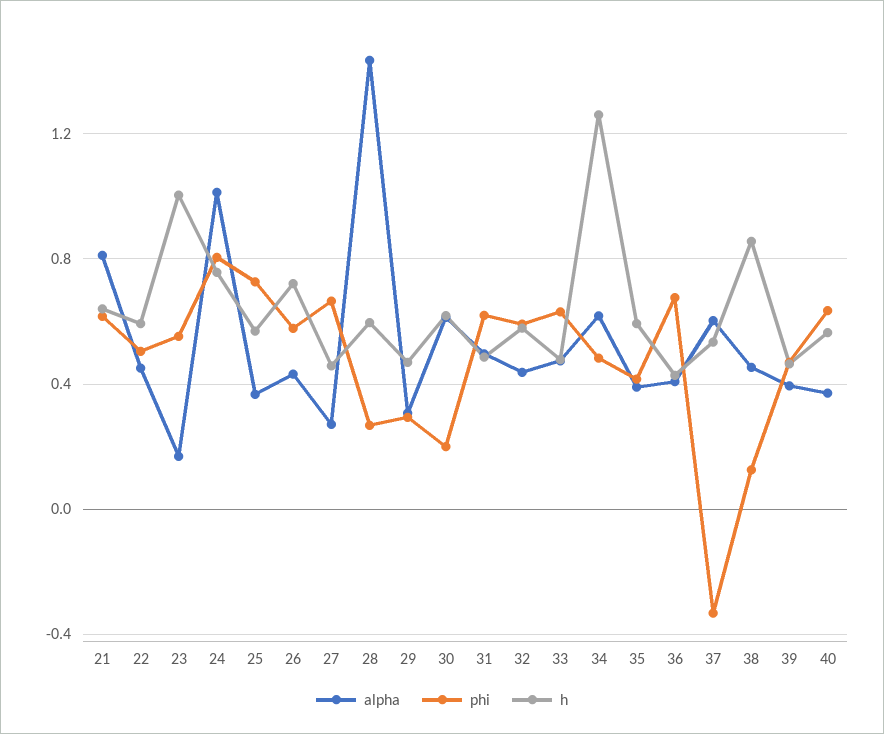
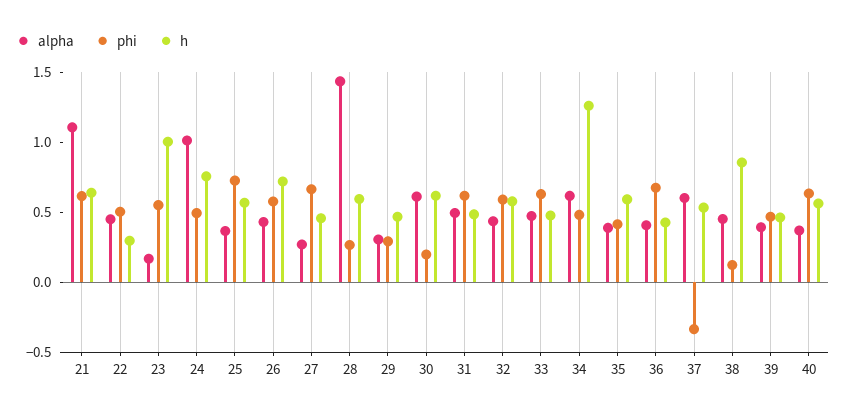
  {
    "alpha": {
-     "21": 0.8,
+     "21": 1.1,
      "22": 0.45,
      "23": 0.15,
      "24": 1,
      "25": 0.35,
      "26": 0.45,
      "27": 0.25,
      "28": 1.45,
      "29": 0.3,
      "30": 0.6,
      "31": 0.5,
      "32": 0.45,
      "33": 0.45,
      "34": 0.6,
      "35": 0.4,
      "36": 0.4,
      "37": 0.6,
      "38": 0.45,
      "39": 0.4,
      "40": 0.35
    },
    "phi": {
      "21": 0.6,
      "22": 0.5,
      "23": 0.55,
-     "24": 0.8,
+     "24": 0.5,
      "25": 0.75,
      "26": 0.6,
      "27": 0.65,
      "28": 0.25,
      "29": 0.3,
      "30": 0.2,
      "31": 0.6,
      "32": 0.6,
      "33": 0.65,
      "34": 0.5,
      "35": 0.4,
      "36": 0.7,
      "37": -0.35,
      "38": 0.15,
      "39": 0.45,
      "40": 0.65
    },
    "h": {
      "21": 0.65,
-     "22": 0.6,
+     "22": 0.3,
      "23": 1,
      "24": 0.75,
      "25": 0.55,
      "26": 0.7,
      "27": 0.45,
      "28": 0.6,
      "29": 0.45,
      "30": 0.6,
      "31": 0.5,
      "32": 0.6,
      "33": 0.5,
      "34": 1.25,
      "35": 0.6,
      "36": 0.45,
      "37": 0.55,
      "38": 0.85,
      "39": 0.45,
      "40": 0.55
    }
  }

